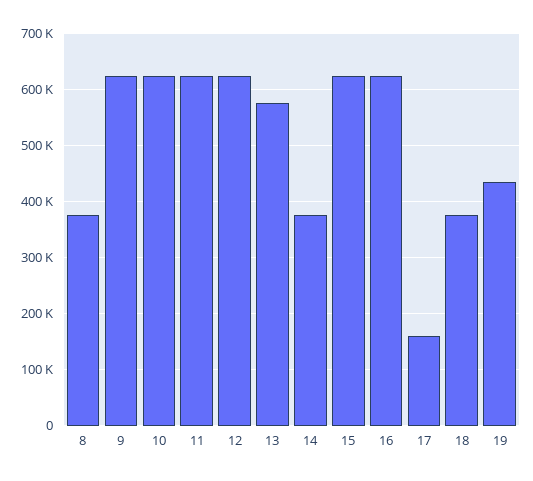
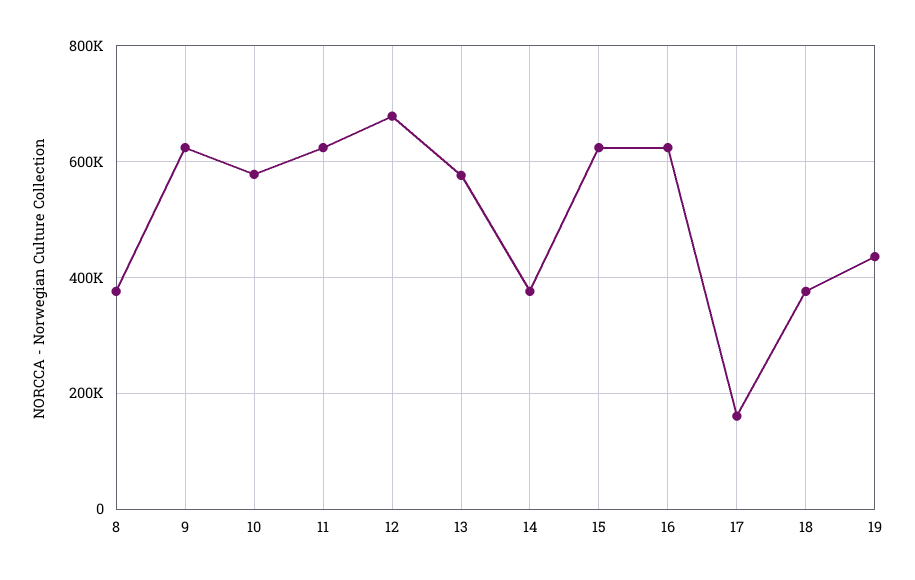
  {
    "8": 380000,
    "9": 620000,
-   "10": 620000,
+   "10": 580000,
    "11": 620000,
-   "12": 620000,
+   "12": 680000,
    "13": 580000,
    "14": 380000,
    "15": 620000,
    "16": 620000,
    "17": 160000,
    "18": 380000,
    "19": 440000
  }

